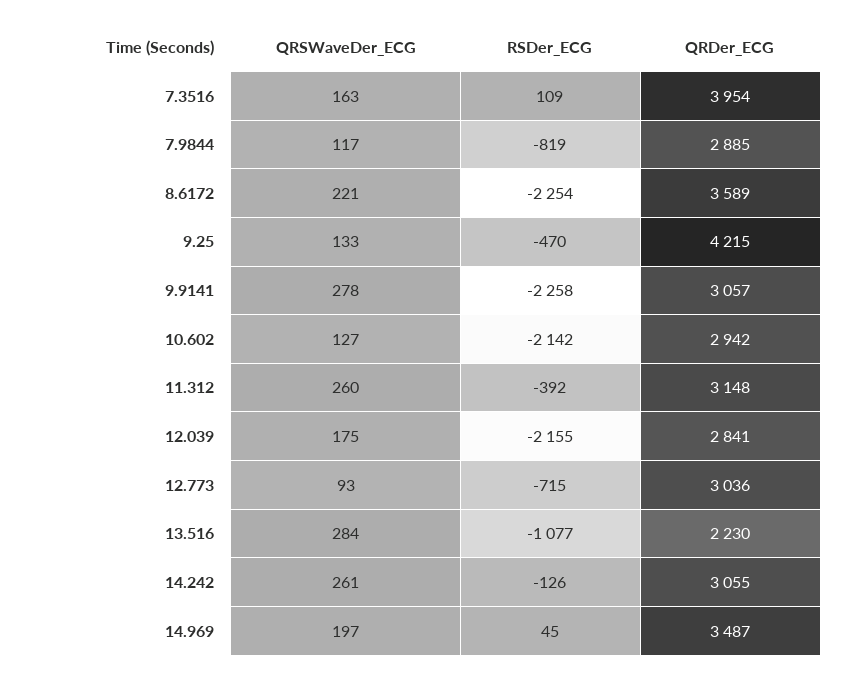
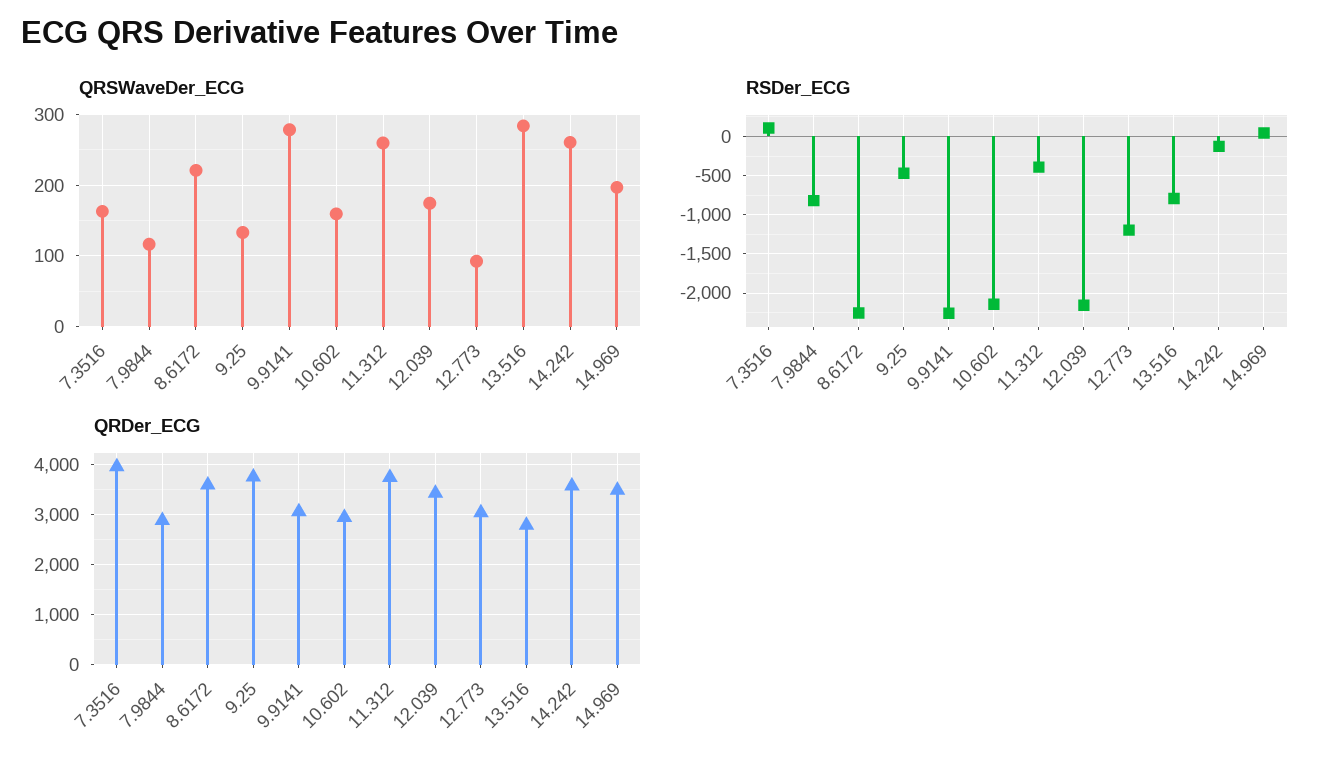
  {
    "QRSWaveDer_ECG": {
      "7.3516": 163,
      "7.9844": 117,
      "8.6172": 221,
      "9.25": 133,
      "9.9141": 278,
-     "10.602": 127,
+     "10.602": 160,
      "11.312": 260,
      "12.039": 175,
      "12.773": 93,
      "13.516": 284,
      "14.242": 261,
      "14.969": 197
    },
    "RSDer_ECG": {
      "7.3516": 109,
      "7.9844": -819,
      "8.6172": -2254,
      "9.25": -470,
      "9.9141": -2258,
      "10.602": -2142,
      "11.312": -392,
      "12.039": -2155,
-     "12.773": -715,
+     "12.773": -1200,
-     "13.516": -1077,
+     "13.516": -800,
      "14.242": -126,
      "14.969": 45
    },
    "QRDer_ECG": {
      "7.3516": 3954,
      "7.9844": 2885,
      "8.6172": 3589,
-     "9.25": 4215,
+     "9.25": 3800,
      "9.9141": 3057,
      "10.602": 2942,
-     "11.312": 3148,
+     "11.312": 3800,
-     "12.039": 2841,
+     "12.039": 3400,
      "12.773": 3036,
-     "13.516": 2230,
+     "13.516": 2800,
-     "14.242": 3055,
+     "14.242": 3600,
      "14.969": 3487
    }
  }

